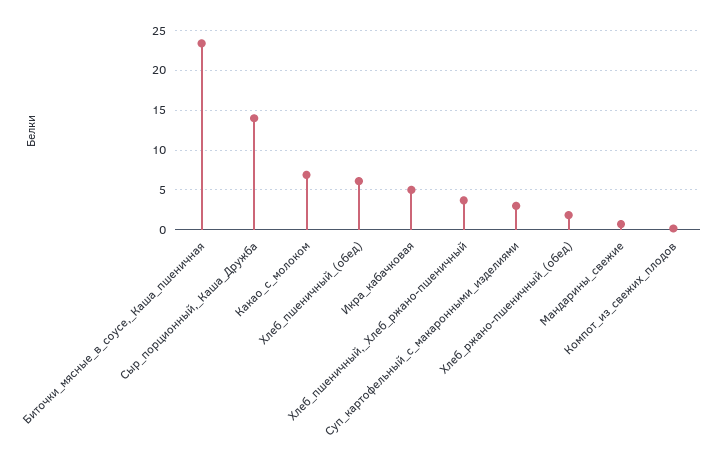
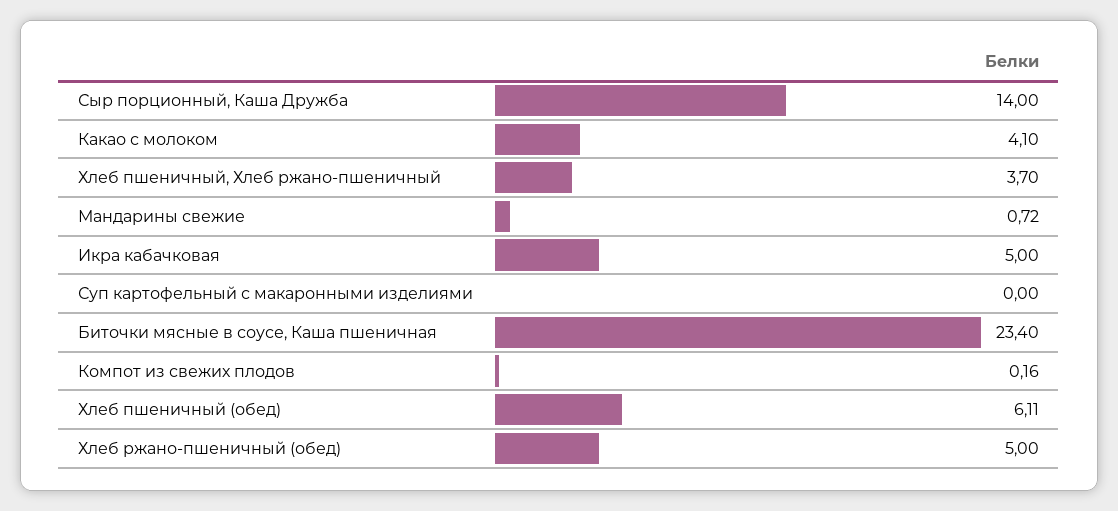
  {
    "Биточки_мясные_в_соусе,_Каша_пшеничная": 23.4,
    "Сыр_порционный,_Каша_Дружба": 14,
-   "Какао_с_молоком": 7,
+   "Какао_с_молоком": 4.1,
    "Хлеб_пшеничный_(обед)": 6.11,
    "Икра_кабачковая": 5,
    "Хлеб_пшеничный,_Хлеб_ржано-пшеничный": 3.7,
-   "Суп_картофельный_с_макаронными_изделиями": 3,
+   "Суп_картофельный_с_макаронными_изделиями": 0,
-   "Хлеб_ржано-пшеничный_(обед)": 2,
+   "Хлеб_ржано-пшеничный_(обед)": 5,
    "Мандарины_свежие": 0.72,
    "Компот_из_свежих_плодов": 0.16
  }

